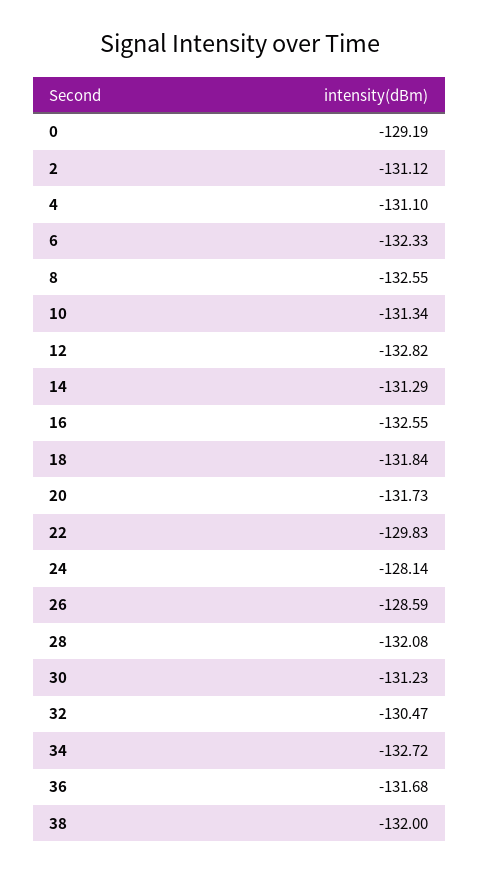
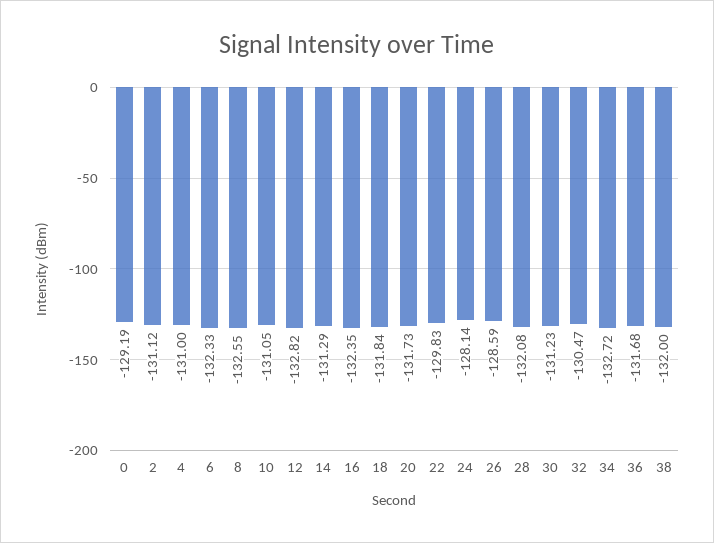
  {
    "0": -129.19,
    "2": -131.12,
-   "4": -131.1,
+   "4": -131,
    "6": -132.33,
    "8": -132.55,
-   "10": -131.34,
+   "10": -131.05,
    "12": -132.82,
    "14": -131.29,
-   "16": -132.55,
+   "16": -132.35,
    "18": -131.84,
    "20": -131.73,
    "22": -129.83,
    "24": -128.14,
    "26": -128.59,
    "28": -132.08,
    "30": -131.23,
    "32": -130.47,
    "34": -132.72,
    "36": -131.68,
    "38": -132
  }

